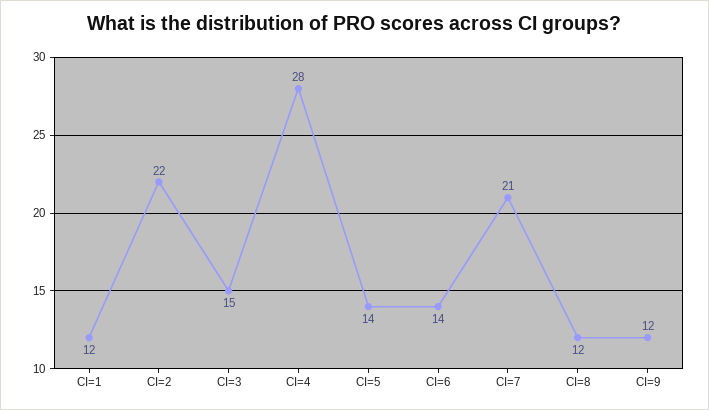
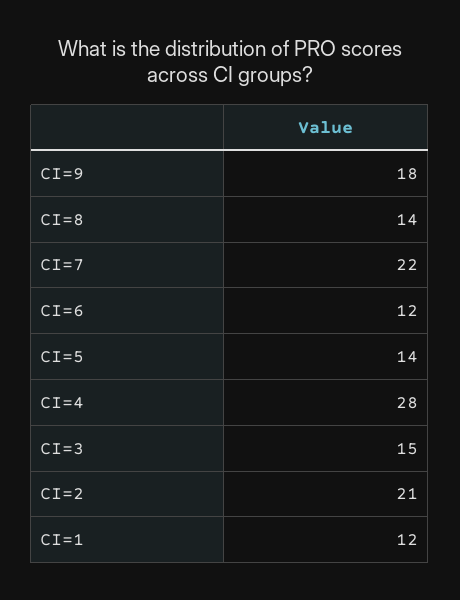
  {
    "CI=1": 12,
-   "CI=2": 22,
+   "CI=2": 21,
    "CI=3": 15,
    "CI=4": 28,
    "CI=5": 14,
-   "CI=6": 14,
+   "CI=6": 12,
-   "CI=7": 21,
+   "CI=7": 22,
-   "CI=8": 12,
+   "CI=8": 14,
-   "CI=9": 12
+   "CI=9": 18
  }

